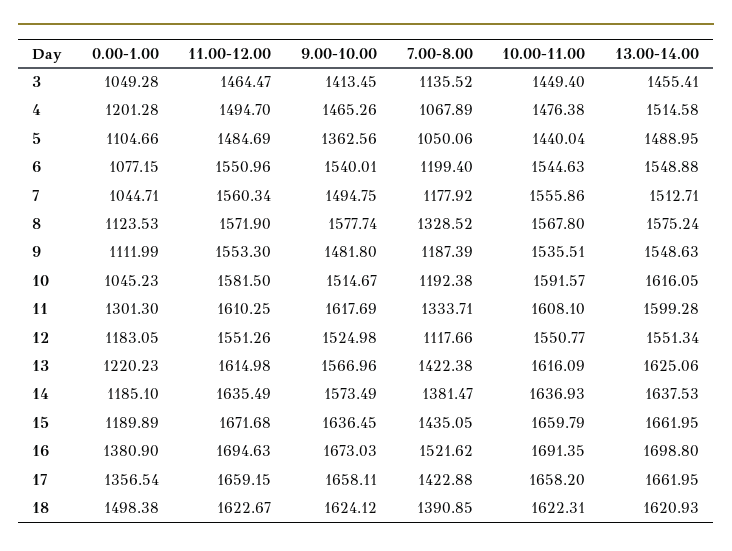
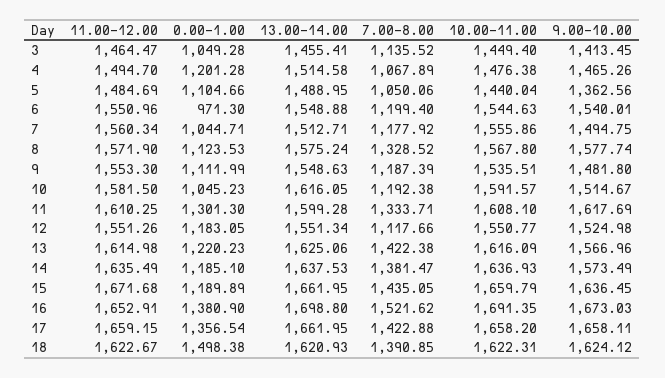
  {
    "0.00-1.00": {
      "3": 1049.28,
      "4": 1201.28,
      "5": 1104.66,
-     "6": 1077.15,
+     "6": 971.3,
      "7": 1044.71,
      "8": 1123.53,
      "9": 1111.99,
      "10": 1045.23,
      "11": 1301.3,
      "12": 1183.05,
      "13": 1220.23,
      "14": 1185.1,
      "15": 1189.89,
      "16": 1380.9,
      "17": 1356.54,
      "18": 1498.38
    },
    "11.00-12.00": {
      "3": 1464.47,
      "4": 1494.7,
      "5": 1484.69,
      "6": 1550.96,
      "7": 1560.34,
      "8": 1571.9,
      "9": 1553.3,
      "10": 1581.5,
      "11": 1610.25,
      "12": 1551.26,
      "13": 1614.98,
      "14": 1635.49,
      "15": 1671.68,
-     "16": 1694.63,
+     "16": 1652.91,
      "17": 1659.15,
      "18": 1622.67
    },
    "9.00-10.00": {
      "3": 1413.45,
      "4": 1465.26,
      "5": 1362.56,
      "6": 1540.01,
      "7": 1494.75,
      "8": 1577.74,
      "9": 1481.8,
      "10": 1514.67,
      "11": 1617.69,
      "12": 1524.98,
      "13": 1566.96,
      "14": 1573.49,
      "15": 1636.45,
      "16": 1673.03,
      "17": 1658.11,
      "18": 1624.12
    },
    "7.00-8.00": {
      "3": 1135.52,
      "4": 1067.89,
      "5": 1050.06,
      "6": 1199.4,
      "7": 1177.92,
      "8": 1328.52,
      "9": 1187.39,
      "10": 1192.38,
      "11": 1333.71,
      "12": 1117.66,
      "13": 1422.38,
      "14": 1381.47,
      "15": 1435.05,
      "16": 1521.62,
      "17": 1422.88,
      "18": 1390.85
    },
    "10.00-11.00": {
      "3": 1449.4,
      "4": 1476.38,
      "5": 1440.04,
      "6": 1544.63,
      "7": 1555.86,
      "8": 1567.8,
      "9": 1535.51,
      "10": 1591.57,
      "11": 1608.1,
      "12": 1550.77,
      "13": 1616.09,
      "14": 1636.93,
      "15": 1659.79,
      "16": 1691.35,
      "17": 1658.2,
      "18": 1622.31
    },
    "13.00-14.00": {
      "3": 1455.41,
      "4": 1514.58,
      "5": 1488.95,
      "6": 1548.88,
      "7": 1512.71,
      "8": 1575.24,
      "9": 1548.63,
      "10": 1616.05,
      "11": 1599.28,
      "12": 1551.34,
      "13": 1625.06,
      "14": 1637.53,
      "15": 1661.95,
      "16": 1698.8,
      "17": 1661.95,
      "18": 1620.93
    }
  }

